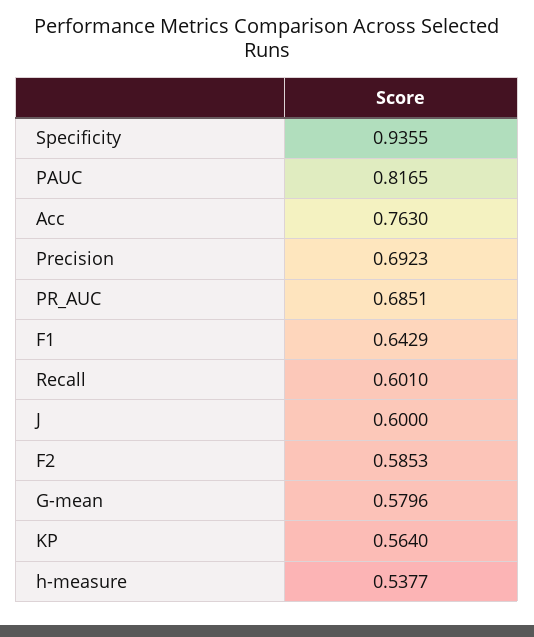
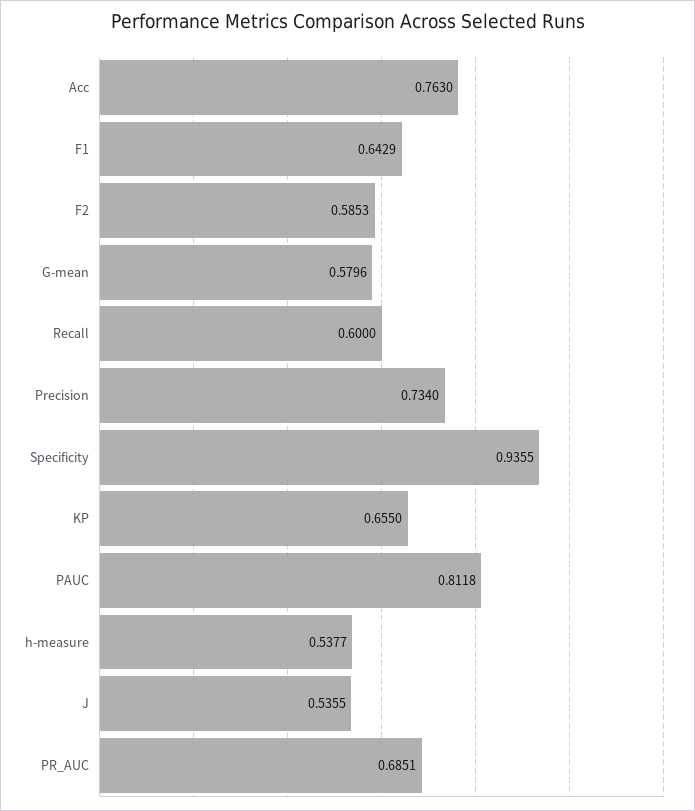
  {
    "Specificity": 0.9355,
-   "PAUC": 0.8165,
+   "PAUC": 0.8118,
    "Acc": 0.763,
-   "Precision": 0.6923,
+   "Precision": 0.734,
    "PR_AUC": 0.6851,
    "F1": 0.6429,
-   "Recall": 0.601,
+   "Recall": 0.6,
-   "J": 0.6,
+   "J": 0.5355,
    "F2": 0.5853,
    "G-mean": 0.5796,
-   "KP": 0.564,
+   "KP": 0.655,
    "h-measure": 0.5377
  }

